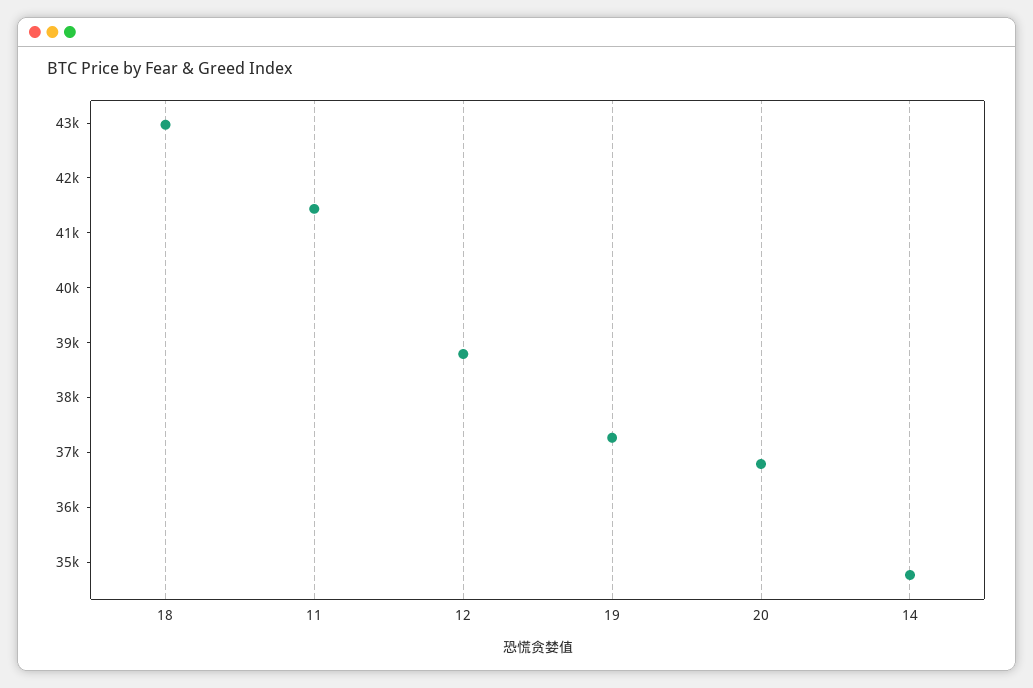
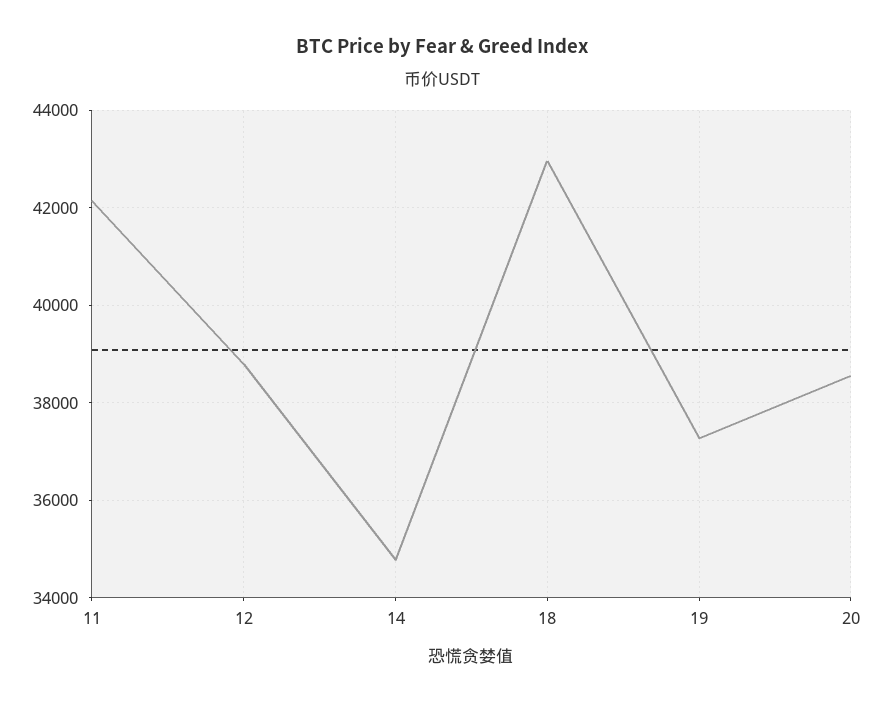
  {
    "18": 43000,
-   "11": 41400,
+   "11": 42200,
    "12": 38800,
    "19": 37200,
-   "20": 36800,
+   "20": 38600,
    "14": 34800
  }

